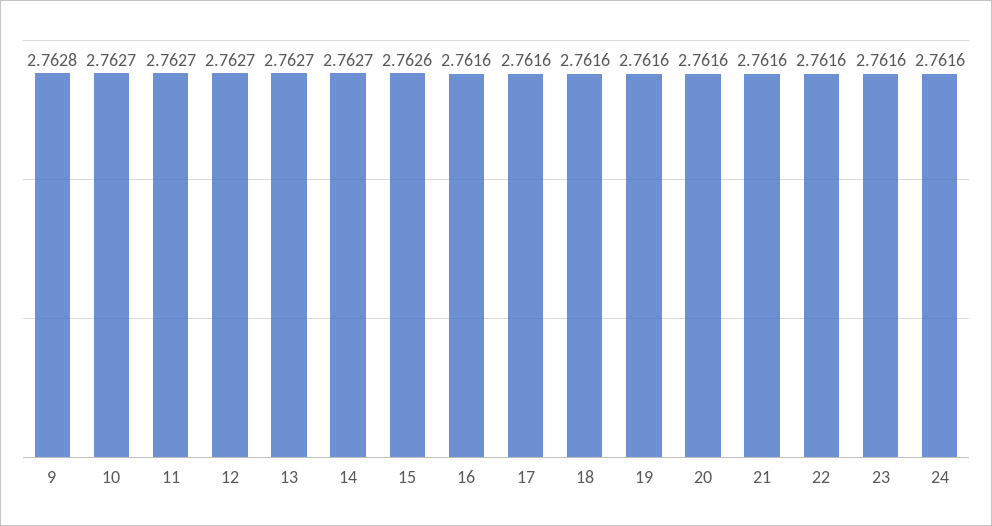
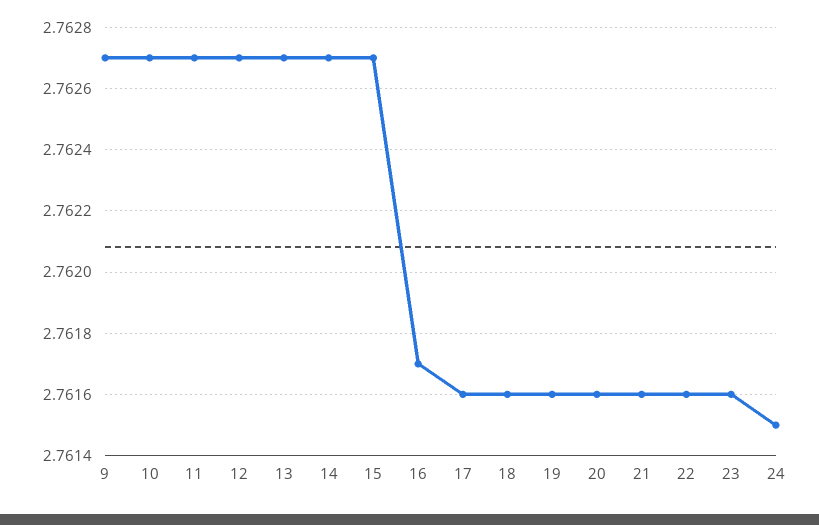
  {
-   "9": 2.7628,
+   "9": 2.7627,
    "10": 2.7627,
    "11": 2.7627,
    "12": 2.7627,
    "13": 2.7627,
    "14": 2.7627,
-   "15": 2.7626,
+   "15": 2.7627,
-   "16": 2.7616,
+   "16": 2.7617,
    "17": 2.7616,
    "18": 2.7616,
    "19": 2.7616,
    "20": 2.7616,
    "21": 2.7616,
    "22": 2.7616,
    "23": 2.7616,
-   "24": 2.7616
+   "24": 2.7615
  }

